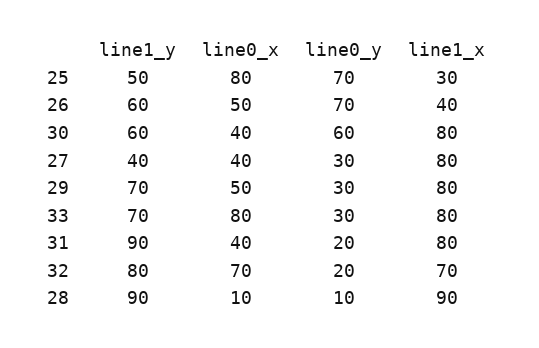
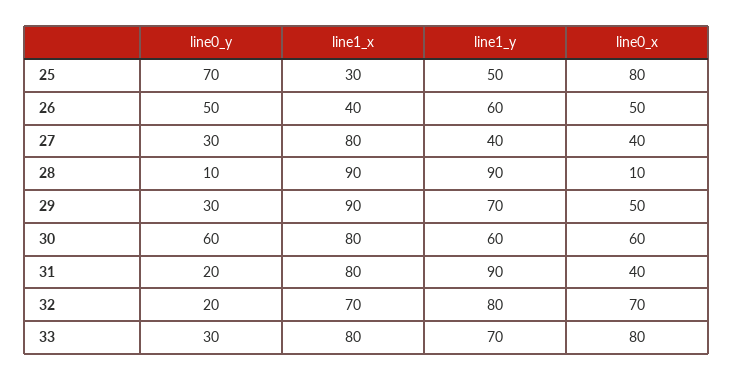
  {
    "line1_y": {
      "25": 50,
      "26": 60,
      "30": 60,
      "27": 40,
      "29": 70,
      "33": 70,
      "31": 90,
      "32": 80,
      "28": 90
    },
    "line0_x": {
      "25": 80,
      "26": 50,
-     "30": 40,
+     "30": 60,
      "27": 40,
      "29": 50,
      "33": 80,
      "31": 40,
      "32": 70,
      "28": 10
    },
    "line0_y": {
      "25": 70,
-     "26": 70,
+     "26": 50,
      "30": 60,
      "27": 30,
      "29": 30,
      "33": 30,
      "31": 20,
      "32": 20,
      "28": 10
    },
    "line1_x": {
      "25": 30,
      "26": 40,
      "30": 80,
      "27": 80,
-     "29": 80,
+     "29": 90,
      "33": 80,
      "31": 80,
      "32": 70,
      "28": 90
    }
  }

